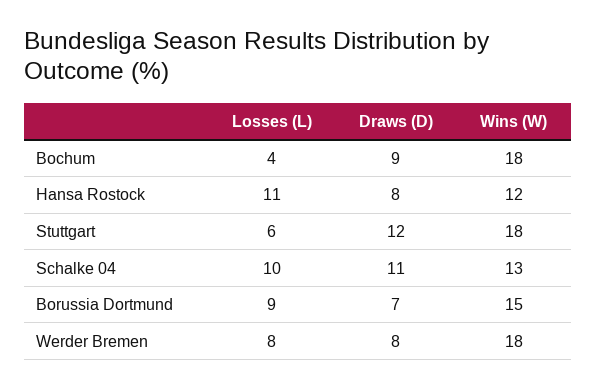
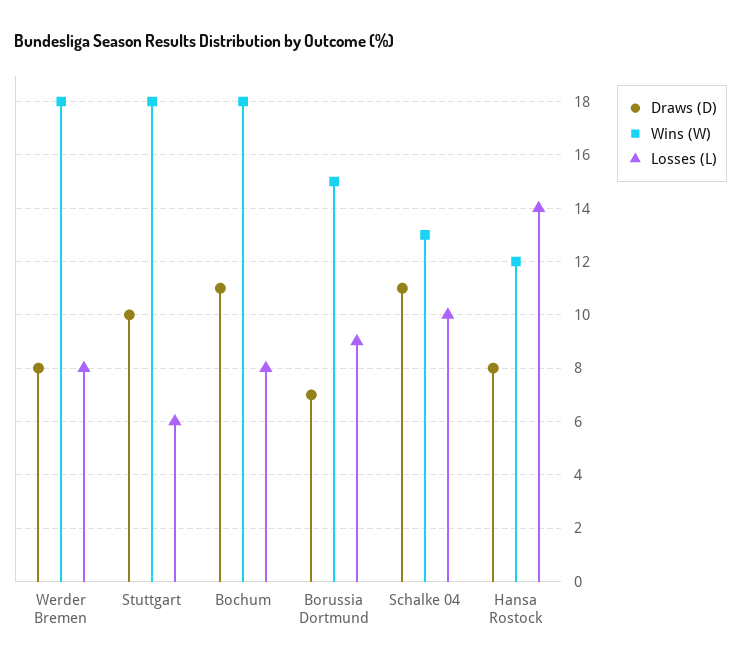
  {
    "Losses (L)": {
-     "Bochum": 4,
+     "Bochum": 8,
-     "Hansa Rostock": 11,
+     "Hansa Rostock": 14,
      "Stuttgart": 6,
      "Schalke 04": 10,
      "Borussia Dortmund": 9,
      "Werder Bremen": 8
    },
    "Draws (D)": {
-     "Bochum": 9,
+     "Bochum": 11,
      "Hansa Rostock": 8,
-     "Stuttgart": 12,
+     "Stuttgart": 10,
      "Schalke 04": 11,
      "Borussia Dortmund": 7,
      "Werder Bremen": 8
    },
    "Wins (W)": {
      "Bochum": 18,
      "Hansa Rostock": 12,
      "Stuttgart": 18,
      "Schalke 04": 13,
      "Borussia Dortmund": 15,
      "Werder Bremen": 18
    }
  }

